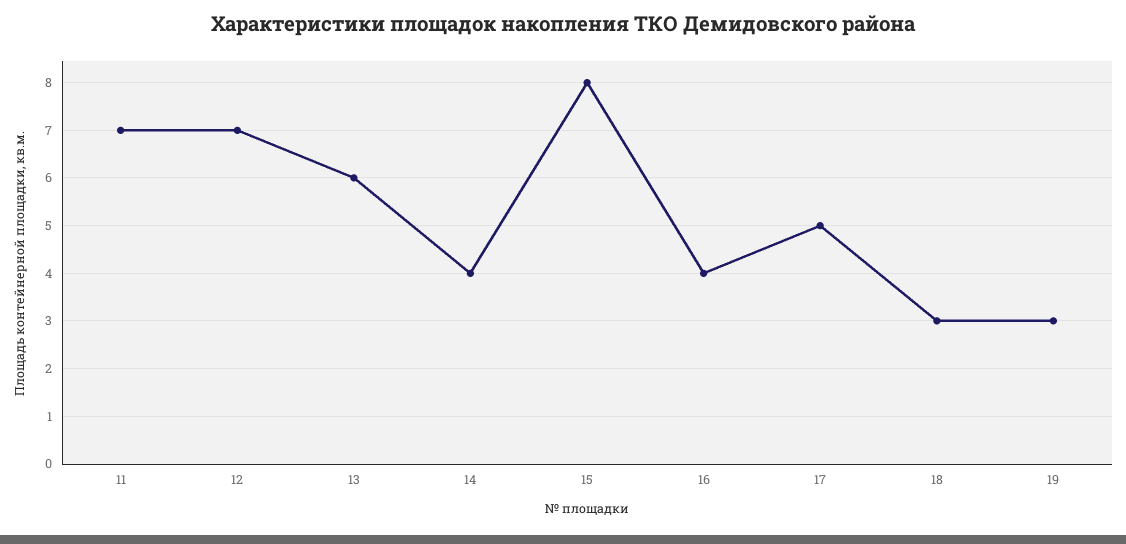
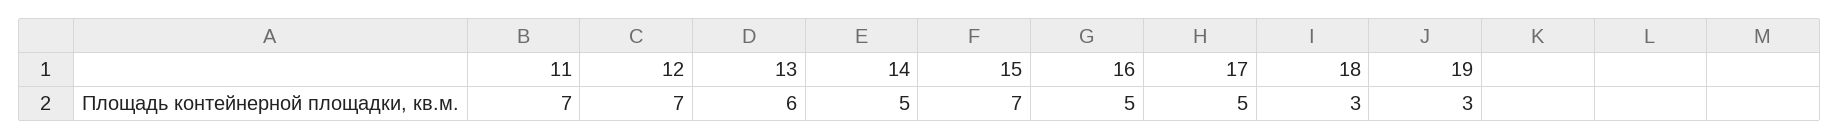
  {
    "11": 7,
    "12": 7,
    "13": 6,
-   "14": 4,
+   "14": 5,
-   "15": 8,
+   "15": 7,
-   "16": 4,
+   "16": 5,
    "17": 5,
    "18": 3,
    "19": 3
  }

